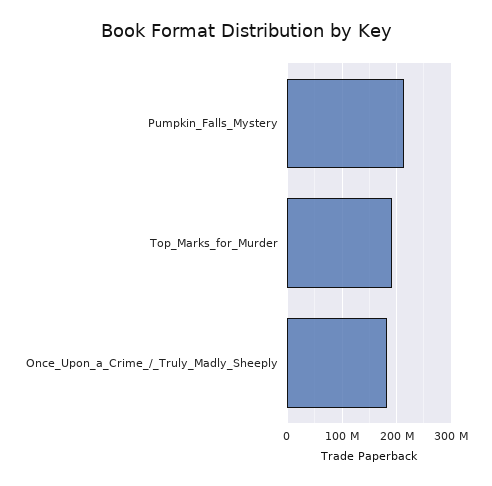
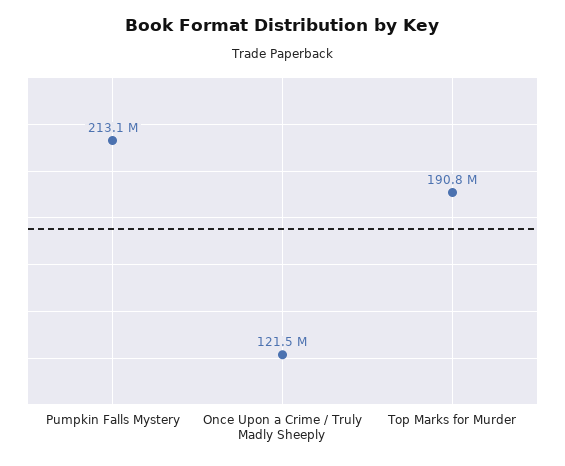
  {
    "Pumpkin_Falls_Mystery": 213100000,
    "Top_Marks_for_Murder": 190800000,
-   "Once_Upon_a_Crime_/_Truly_Madly_Sheeply": 180000000
+   "Once_Upon_a_Crime_/_Truly_Madly_Sheeply": 121500000
  }

